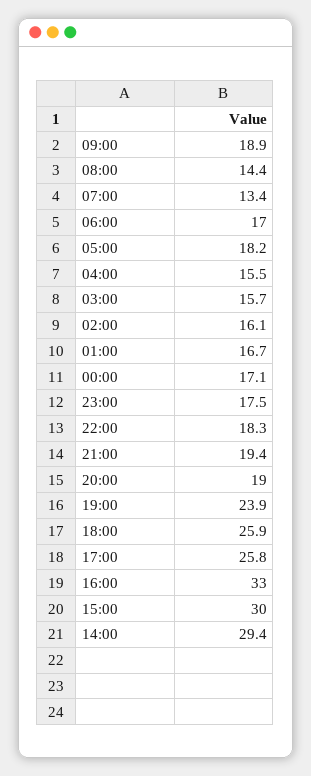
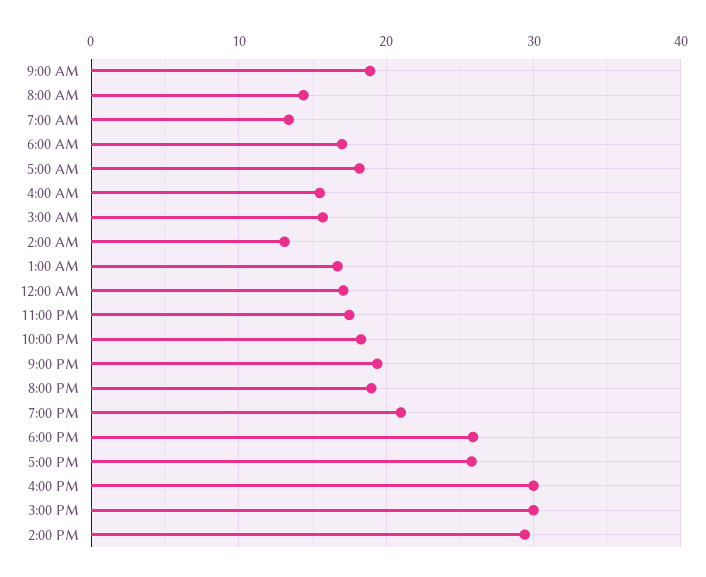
  {
    "09:00": 18.9,
    "08:00": 14.4,
    "07:00": 13.4,
    "06:00": 17,
    "05:00": 18.2,
    "04:00": 15.5,
    "03:00": 15.7,
-   "02:00": 16.1,
+   "02:00": 13,
    "01:00": 16.7,
    "00:00": 17.1,
    "23:00": 17.5,
    "22:00": 18.3,
    "21:00": 19.4,
    "20:00": 19,
-   "19:00": 23.9,
+   "19:00": 21,
    "18:00": 25.9,
    "17:00": 25.8,
-   "16:00": 33,
+   "16:00": 30,
    "15:00": 30,
    "14:00": 29.4
  }

